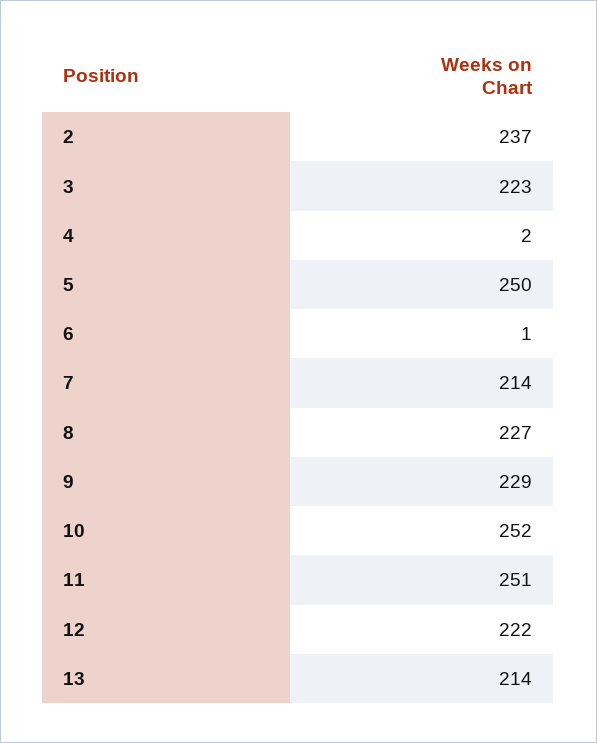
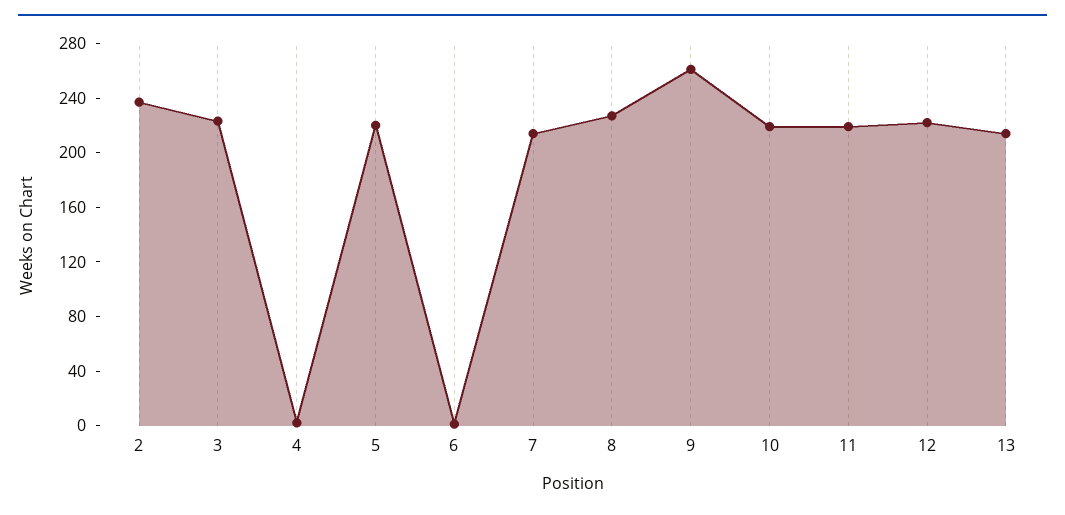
  {
    "2": 237,
    "3": 223,
    "4": 2,
-   "5": 250,
+   "5": 220,
    "6": 1,
    "7": 214,
    "8": 227,
-   "9": 229,
+   "9": 260,
-   "10": 252,
+   "10": 220,
-   "11": 251,
+   "11": 220,
    "12": 222,
    "13": 214
  }

